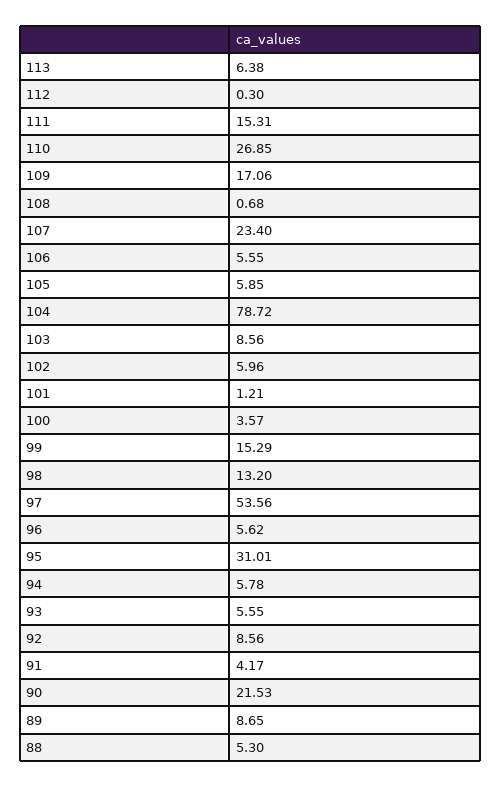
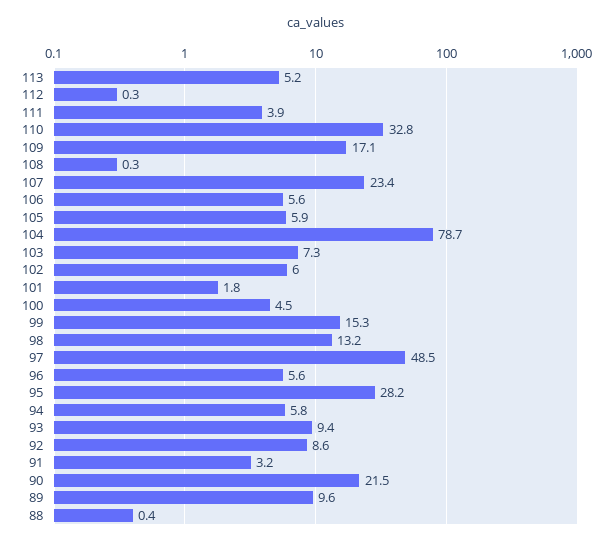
  {
-   "113": 6.38,
+   "113": 5.2,
    "112": 0.3,
-   "111": 15.31,
+   "111": 3.9,
-   "110": 26.85,
+   "110": 32.8,
    "109": 17.06,
-   "108": 0.68,
+   "108": 0.3,
    "107": 23.4,
    "106": 5.55,
    "105": 5.85,
    "104": 78.72,
-   "103": 8.56,
+   "103": 7.3,
    "102": 5.96,
-   "101": 1.21,
+   "101": 1.8,
-   "100": 3.57,
+   "100": 4.5,
    "99": 15.29,
    "98": 13.2,
-   "97": 53.56,
+   "97": 48.5,
    "96": 5.62,
-   "95": 31.01,
+   "95": 28.2,
    "94": 5.78,
-   "93": 5.55,
+   "93": 9.4,
    "92": 8.56,
-   "91": 4.17,
+   "91": 3.2,
    "90": 21.53,
-   "89": 8.65,
+   "89": 9.6,
-   "88": 5.3
+   "88": 0.4
  }

